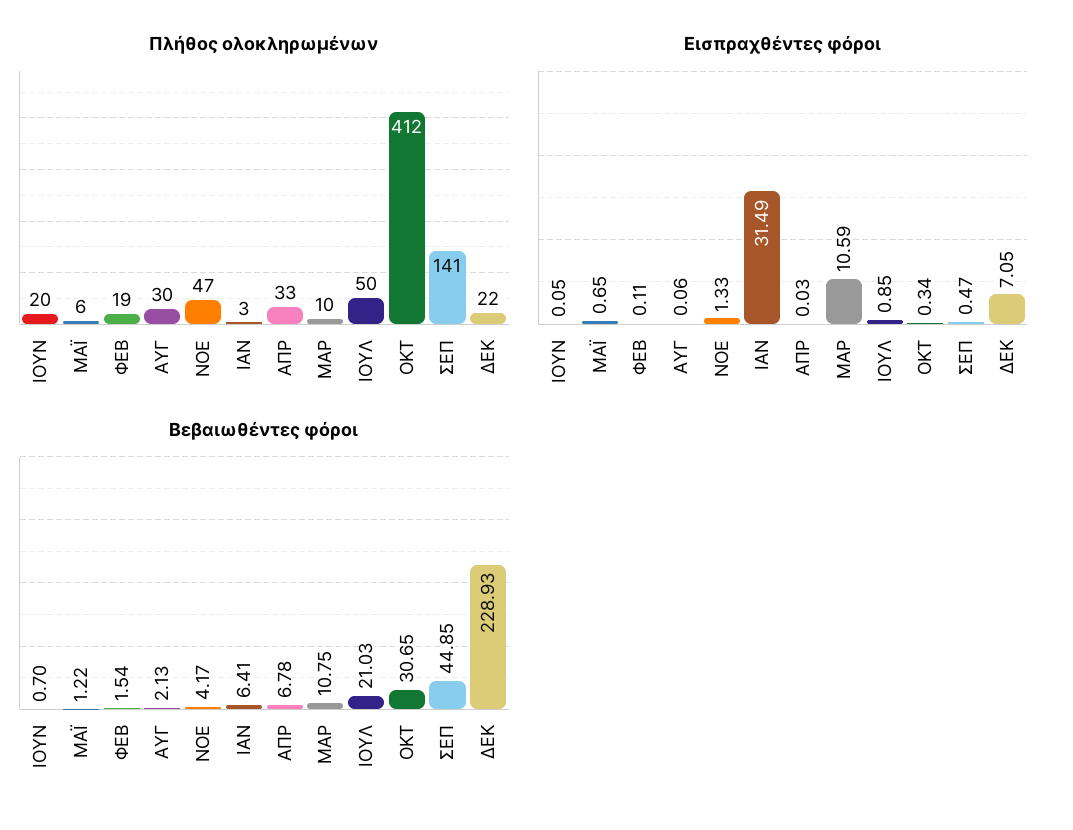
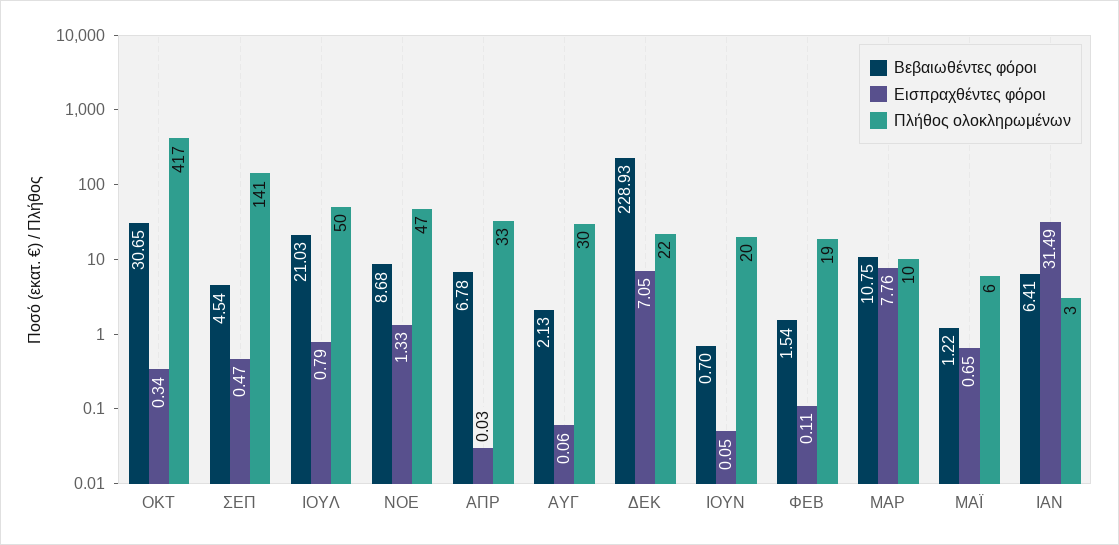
  {
    "Πλήθος ολοκληρωμένων": {
      "ΙΟΥΝ": 20,
      "ΜΑΪ": 6,
      "ΦΕΒ": 19,
      "ΑΥΓ": 30,
      "ΝΟΕ": 47,
      "ΙΑΝ": 3,
      "ΑΠΡ": 33,
      "ΜΑΡ": 10,
      "ΙΟΥΛ": 50,
-     "ΟΚΤ": 412,
+     "ΟΚΤ": 417,
      "ΣΕΠ": 141,
      "ΔΕΚ": 22
    },
    "Εισπραχθέντες φόροι": {
      "ΙΟΥΝ": 0.05,
      "ΜΑΪ": 0.65,
      "ΦΕΒ": 0.11,
      "ΑΥΓ": 0.06,
      "ΝΟΕ": 1.33,
      "ΙΑΝ": 31.49,
      "ΑΠΡ": 0.03,
-     "ΜΑΡ": 10.59,
+     "ΜΑΡ": 7.76,
-     "ΙΟΥΛ": 0.85,
+     "ΙΟΥΛ": 0.79,
      "ΟΚΤ": 0.34,
      "ΣΕΠ": 0.47,
      "ΔΕΚ": 7.05
    },
    "Βεβαιωθέντες φόροι": {
      "ΙΟΥΝ": 0.7,
      "ΜΑΪ": 1.22,
      "ΦΕΒ": 1.54,
      "ΑΥΓ": 2.13,
-     "ΝΟΕ": 4.17,
+     "ΝΟΕ": 8.68,
      "ΙΑΝ": 6.41,
      "ΑΠΡ": 6.78,
      "ΜΑΡ": 10.75,
      "ΙΟΥΛ": 21.03,
      "ΟΚΤ": 30.65,
-     "ΣΕΠ": 44.85,
+     "ΣΕΠ": 4.54,
      "ΔΕΚ": 228.93
    }
  }

